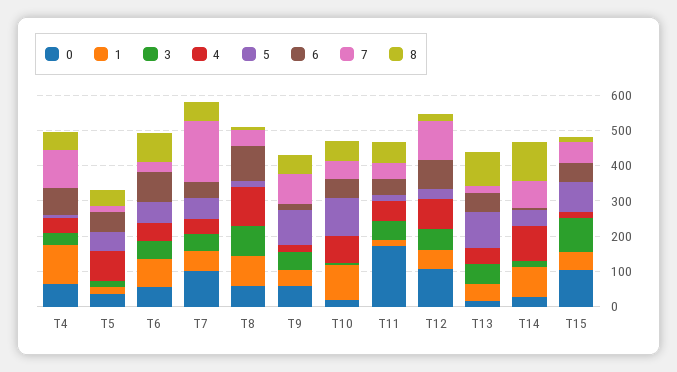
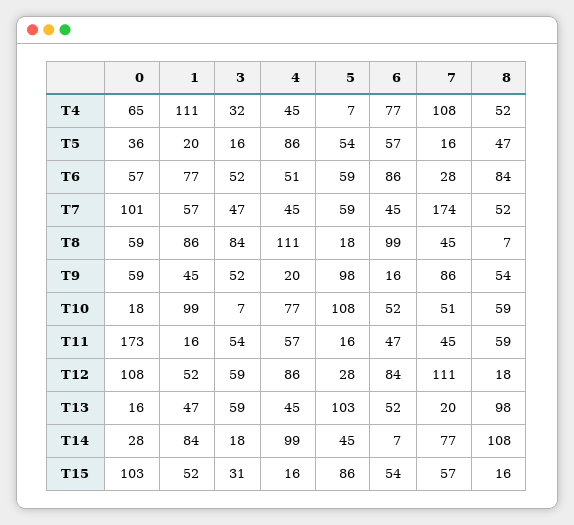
  {
    "0": {
      "T4": 65,
      "T5": 36,
      "T6": 57,
      "T7": 101,
      "T8": 59,
      "T9": 59,
      "T10": 18,
      "T11": 173,
      "T12": 108,
      "T13": 16,
      "T14": 28,
      "T15": 103
    },
    "1": {
      "T4": 111,
      "T5": 20,
      "T6": 77,
      "T7": 57,
      "T8": 86,
      "T9": 45,
      "T10": 99,
      "T11": 16,
      "T12": 52,
      "T13": 47,
      "T14": 84,
      "T15": 52
    },
    "3": {
      "T4": 32,
      "T5": 16,
      "T6": 52,
      "T7": 47,
      "T8": 84,
      "T9": 52,
      "T10": 7,
      "T11": 54,
      "T12": 59,
      "T13": 59,
      "T14": 18,
-     "T15": 100
+     "T15": 31
    },
    "4": {
      "T4": 45,
      "T5": 86,
      "T6": 51,
      "T7": 45,
      "T8": 111,
      "T9": 20,
      "T10": 77,
      "T11": 57,
      "T12": 86,
      "T13": 45,
      "T14": 99,
      "T15": 16
    },
    "5": {
      "T4": 7,
      "T5": 54,
      "T6": 59,
      "T7": 59,
      "T8": 18,
      "T9": 98,
      "T10": 108,
      "T11": 16,
      "T12": 28,
      "T13": 103,
      "T14": 45,
      "T15": 86
    },
    "6": {
      "T4": 77,
      "T5": 57,
      "T6": 86,
      "T7": 45,
      "T8": 99,
      "T9": 16,
      "T10": 52,
      "T11": 47,
      "T12": 84,
      "T13": 52,
      "T14": 7,
      "T15": 54
    },
    "7": {
      "T4": 108,
      "T5": 16,
      "T6": 28,
      "T7": 174,
      "T8": 45,
      "T9": 86,
      "T10": 51,
      "T11": 45,
      "T12": 111,
      "T13": 20,
      "T14": 77,
      "T15": 57
    },
    "8": {
      "T4": 52,
      "T5": 47,
      "T6": 84,
      "T7": 52,
      "T8": 7,
      "T9": 54,
      "T10": 59,
      "T11": 59,
      "T12": 18,
      "T13": 98,
      "T14": 108,
      "T15": 16
    }
  }

